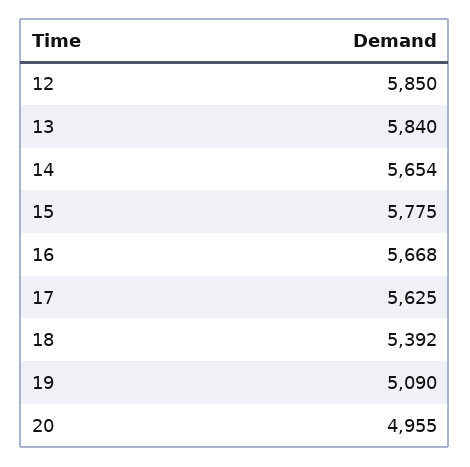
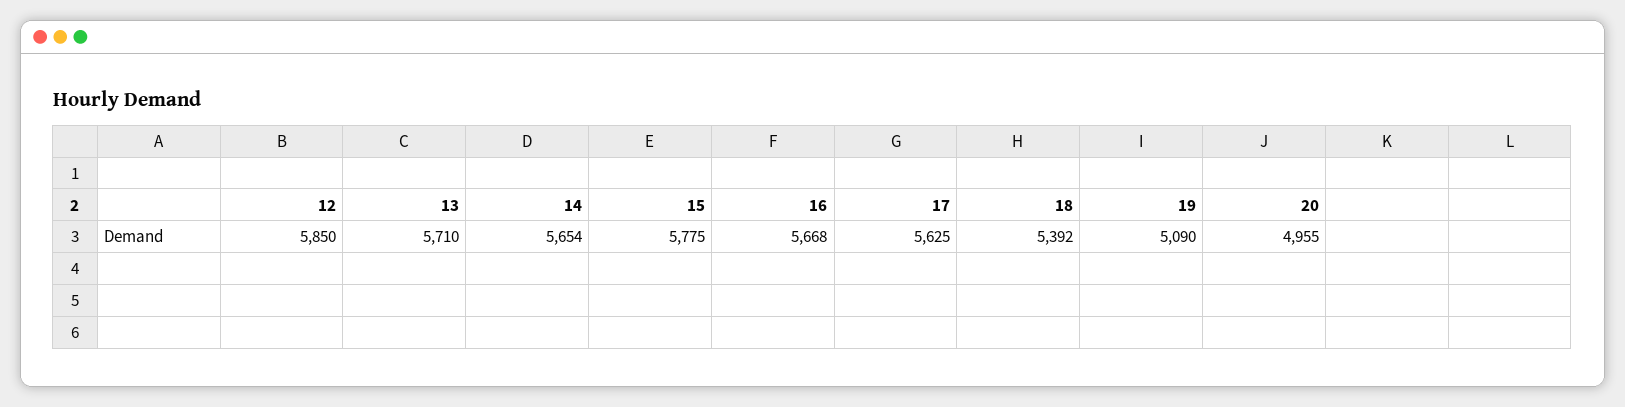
  {
    "12": 5850,
-   "13": 5840,
+   "13": 5710,
    "14": 5654,
    "15": 5775,
    "16": 5668,
    "17": 5625,
    "18": 5392,
    "19": 5090,
    "20": 4955
  }

